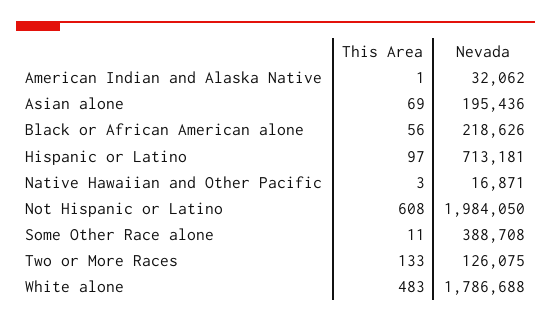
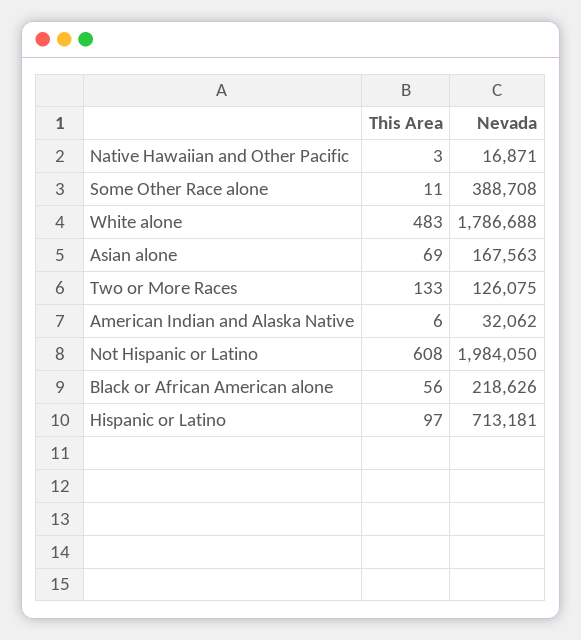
  {
    "This Area": {
-     "American Indian and Alaska Native": 1,
+     "American Indian and Alaska Native": 6,
      "Asian alone": 69,
      "Black or African American alone": 56,
      "Hispanic or Latino": 97,
      "Native Hawaiian and Other Pacific": 3,
      "Not Hispanic or Latino": 608,
      "Some Other Race alone": 11,
      "Two or More Races": 133,
      "White alone": 483
    },
    "Nevada": {
      "American Indian and Alaska Native": 32062,
-     "Asian alone": 195436,
+     "Asian alone": 167563,
      "Black or African American alone": 218626,
      "Hispanic or Latino": 713181,
      "Native Hawaiian and Other Pacific": 16871,
      "Not Hispanic or Latino": 1984050,
      "Some Other Race alone": 388708,
      "Two or More Races": 126075,
      "White alone": 1786688
    }
  }

